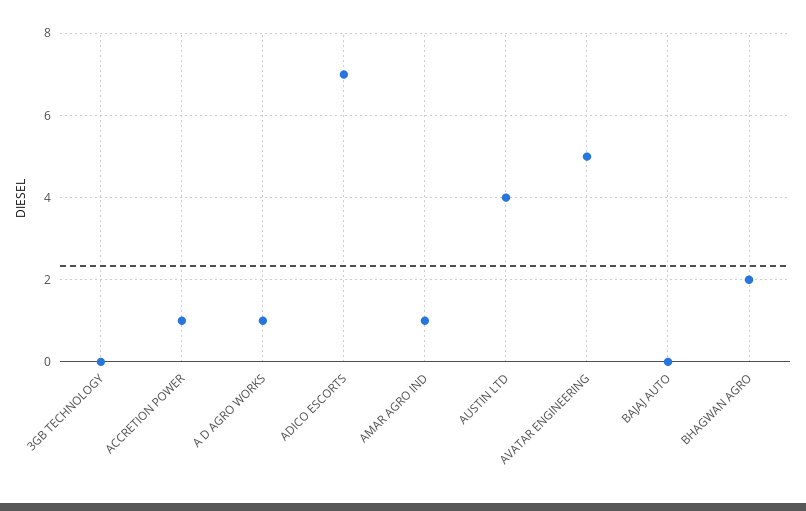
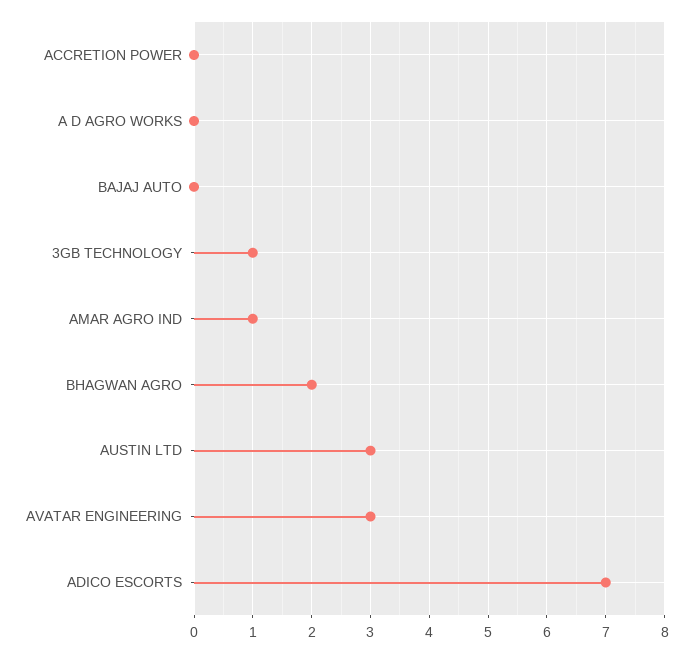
  {
-   "3GB TECHNOLOGY": 0,
+   "3GB TECHNOLOGY": 1,
-   "ACCRETION POWER": 1,
+   "ACCRETION POWER": 0,
-   "A D AGRO WORKS": 1,
+   "A D AGRO WORKS": 0,
    "ADICO ESCORTS": 7,
    "AMAR AGRO IND": 1,
-   "AUSTIN LTD": 4,
+   "AUSTIN LTD": 3,
-   "AVATAR ENGINEERING": 5,
+   "AVATAR ENGINEERING": 3,
    "BAJAJ AUTO": 0,
    "BHAGWAN AGRO": 2
  }

